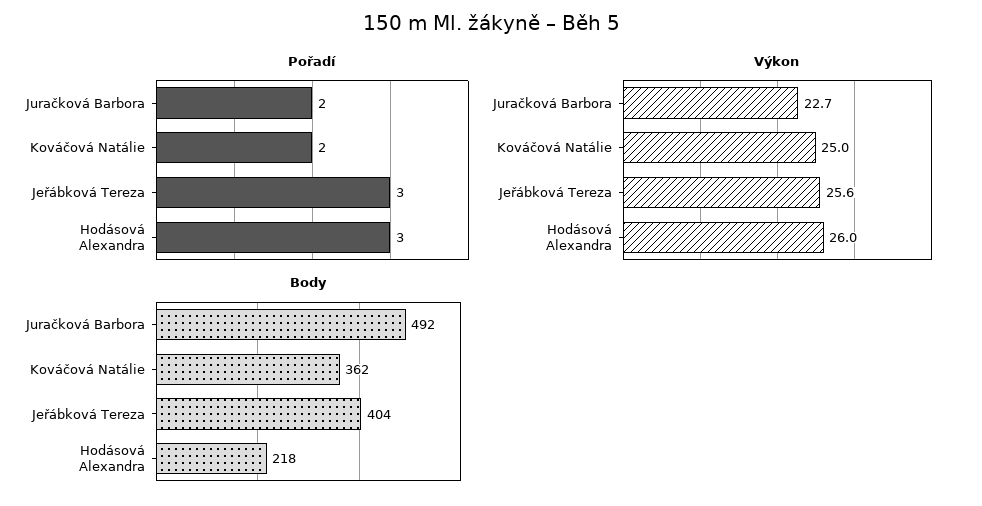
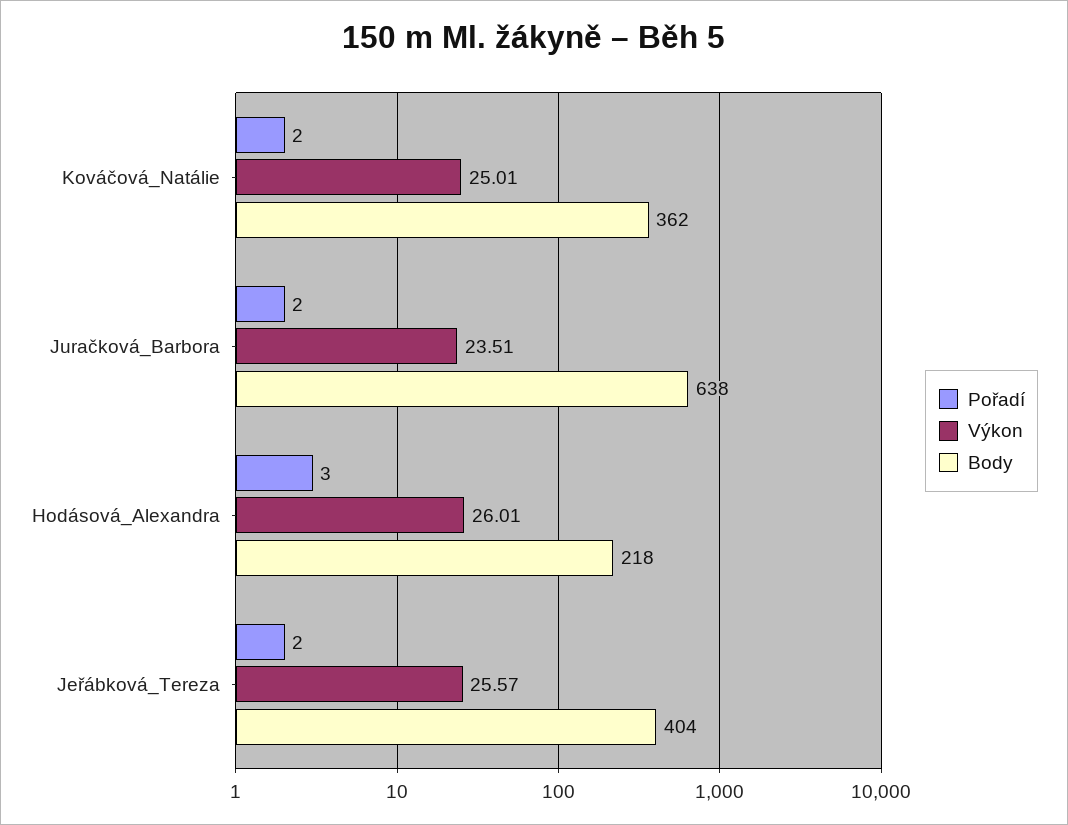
  {
    "Pořadí": {
      "Juračková Barbora": 2,
      "Kováčová Natálie": 2,
-     "Jeřábková Tereza": 3,
+     "Jeřábková Tereza": 2,
      "Hodásová Alexandra": 3
    },
    "Výkon": {
-     "Juračková Barbora": 22.7,
+     "Juračková Barbora": 23.51,
      "Kováčová Natálie": 25.01,
      "Jeřábková Tereza": 25.57,
      "Hodásová Alexandra": 26.01
    },
    "Body": {
-     "Juračková Barbora": 492,
+     "Juračková Barbora": 638,
      "Kováčová Natálie": 362,
      "Jeřábková Tereza": 404,
      "Hodásová Alexandra": 218
    }
  }

